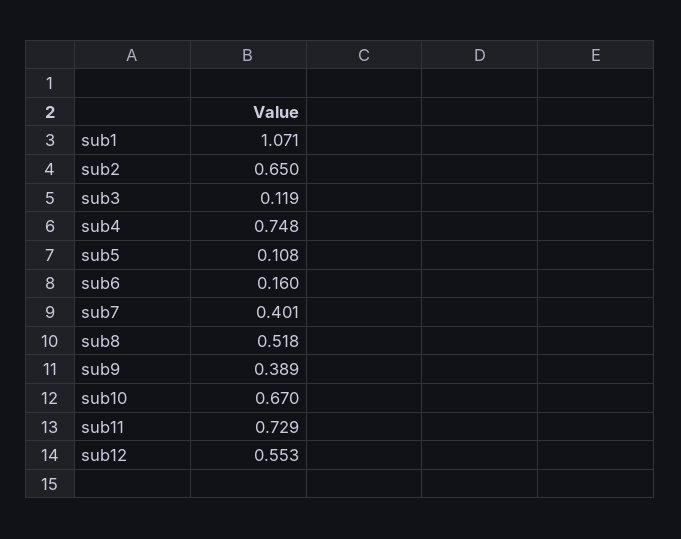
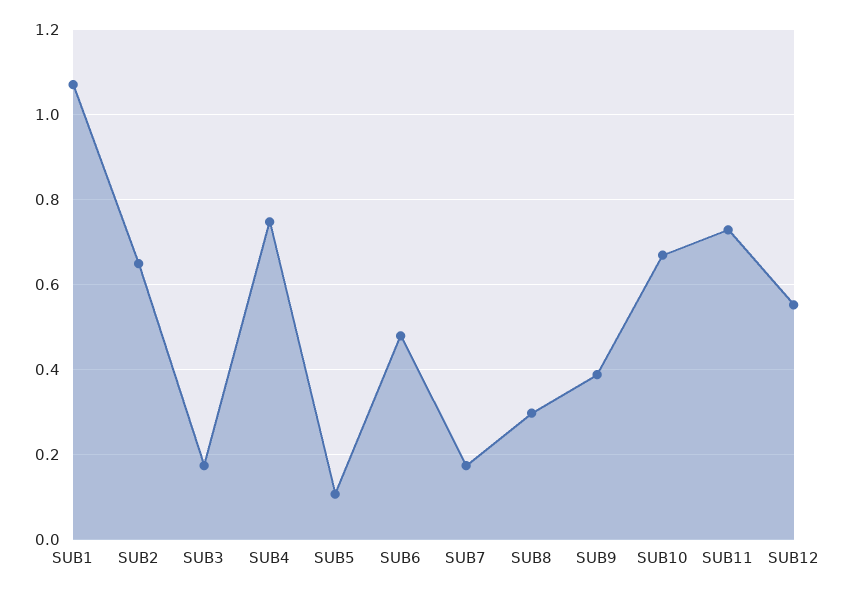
  {
    "sub1": 1.071,
    "sub2": 0.65,
-   "sub3": 0.119,
+   "sub3": 0.18,
    "sub4": 0.748,
    "sub5": 0.108,
-   "sub6": 0.16,
+   "sub6": 0.48,
-   "sub7": 0.401,
+   "sub7": 0.18,
-   "sub8": 0.518,
+   "sub8": 0.3,
    "sub9": 0.389,
    "sub10": 0.67,
    "sub11": 0.729,
    "sub12": 0.553
  }

